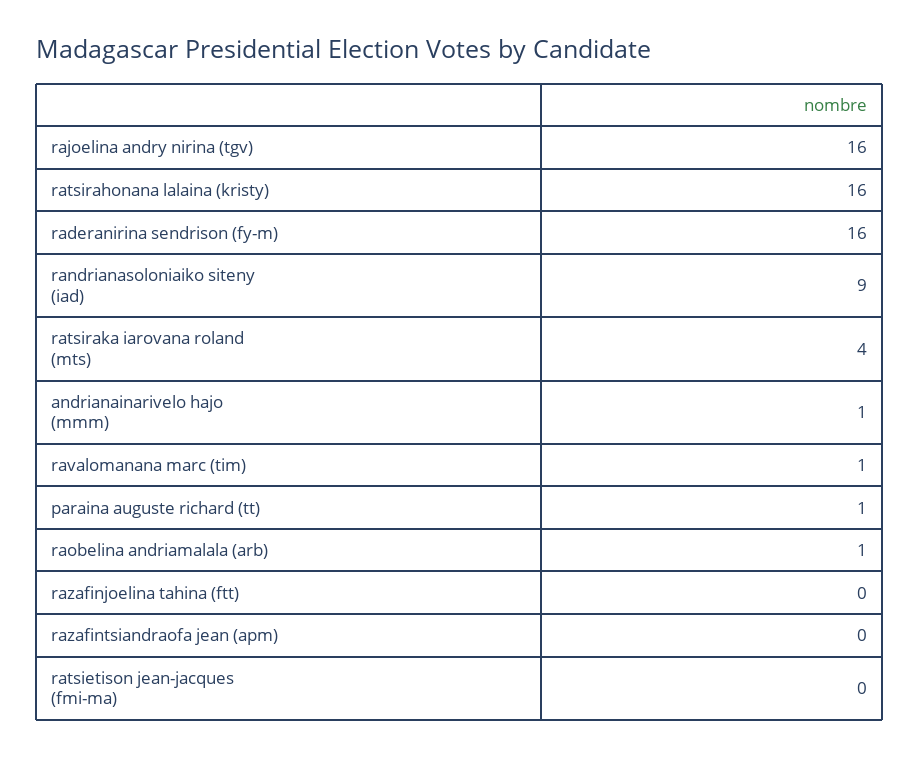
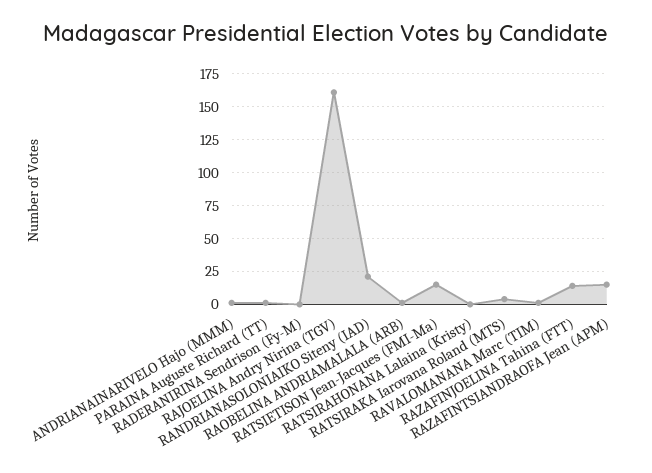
  {
-   "rajoelina andry nirina (tgv)": 16,
+   "rajoelina andry nirina (tgv)": 160,
-   "ratsirahonana lalaina (kristy)": 16,
+   "ratsirahonana lalaina (kristy)": 0,
-   "raderanirina sendrison (fy-m)": 16,
+   "raderanirina sendrison (fy-m)": 0,
-   "randrianasoloniaiko siteny (iad)": 9,
+   "randrianasoloniaiko siteny (iad)": 20,
    "ratsiraka iarovana roland (mts)": 4,
    "andrianainarivelo hajo (mmm)": 1,
    "ravalomanana marc (tim)": 1,
    "paraina auguste richard (tt)": 1,
    "raobelina andriamalala (arb)": 1,
-   "razafinjoelina tahina (ftt)": 0,
+   "razafinjoelina tahina (ftt)": 15,
-   "razafintsiandraofa jean (apm)": 0,
+   "razafintsiandraofa jean (apm)": 15,
-   "ratsietison jean-jacques (fmi-ma)": 0
+   "ratsietison jean-jacques (fmi-ma)": 15
  }

